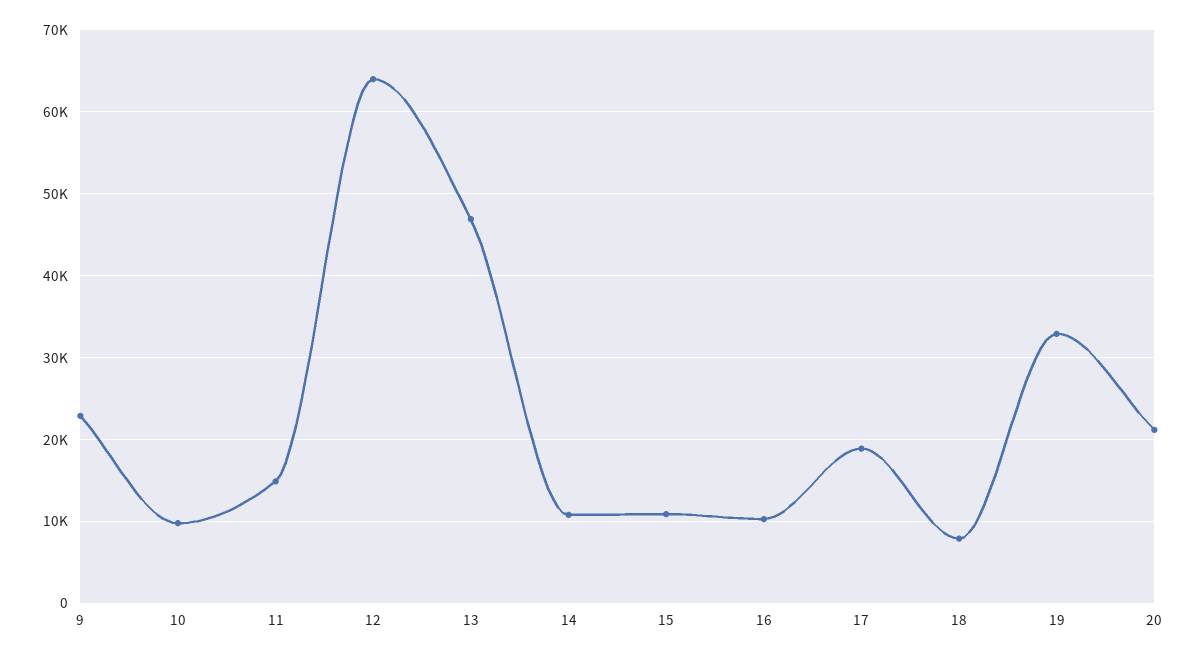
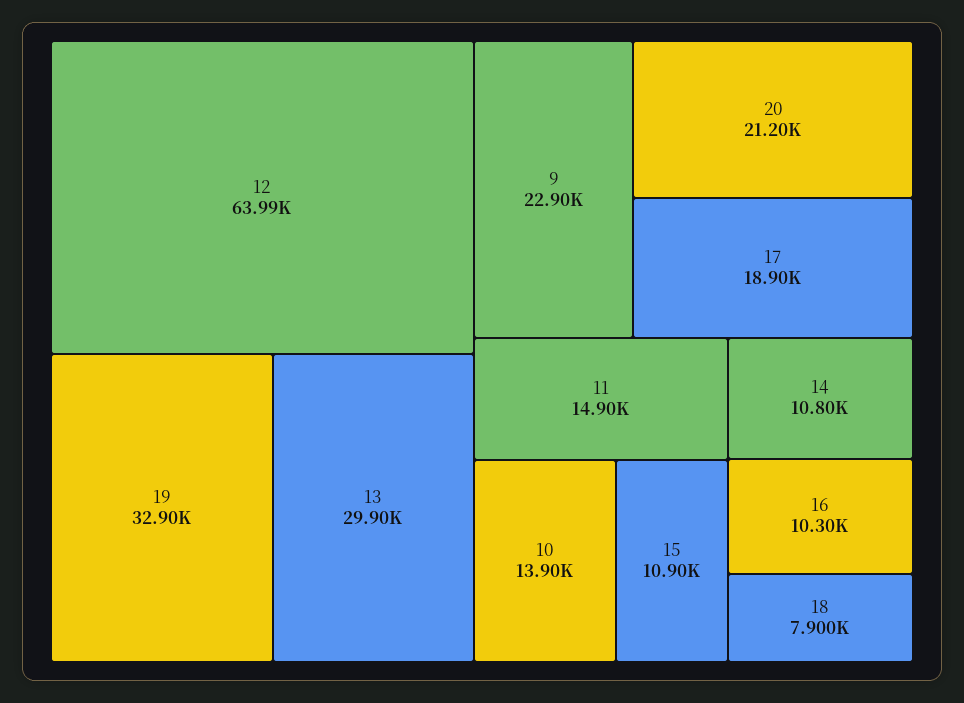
  {
    "9": 22900,
-   "10": 10000,
+   "10": 13900,
    "11": 14900,
    "12": 63990,
-   "13": 47000,
+   "13": 29900,
    "14": 10800,
    "15": 10900,
    "16": 10300,
    "17": 18900,
    "18": 7900,
    "19": 32900,
    "20": 21200
  }

